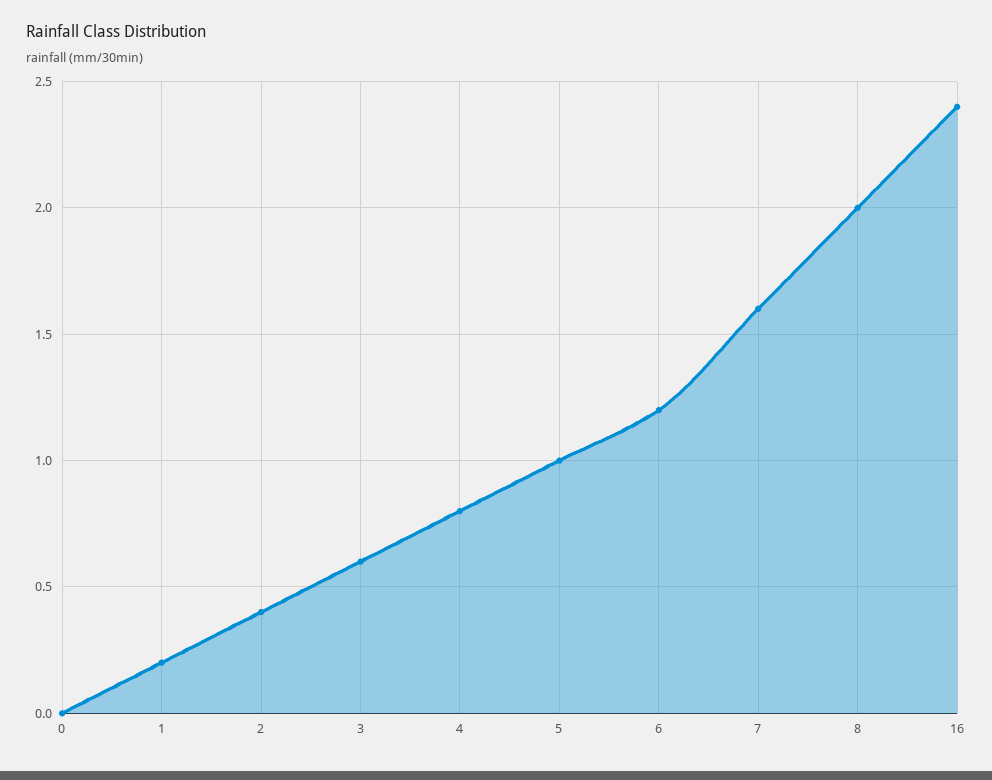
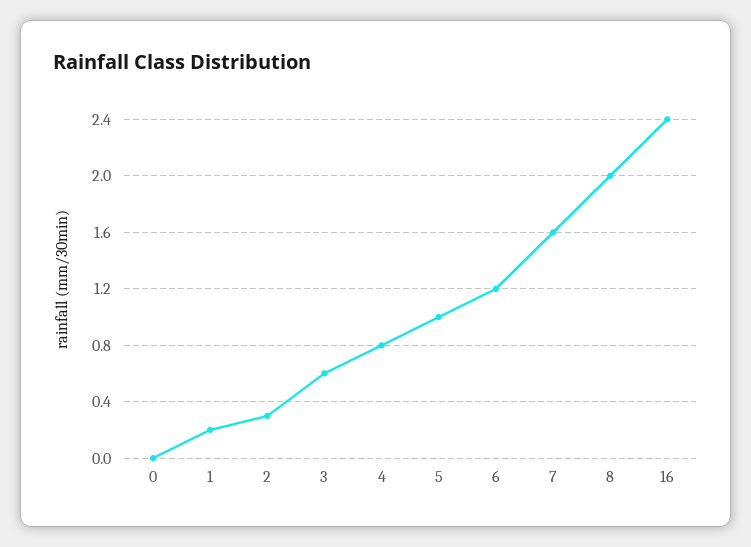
  {
    "0": 0,
    "1": 0.2,
-   "2": 0.4,
+   "2": 0.3,
    "3": 0.6,
    "4": 0.8,
    "5": 1,
    "6": 1.2,
    "7": 1.6,
    "8": 2,
    "16": 2.4
  }

